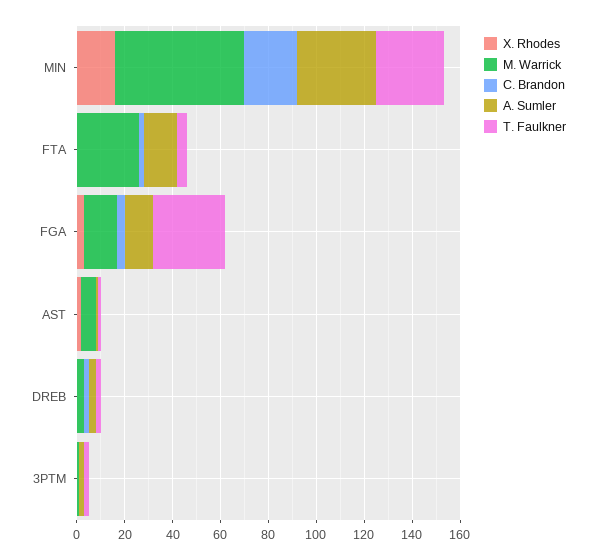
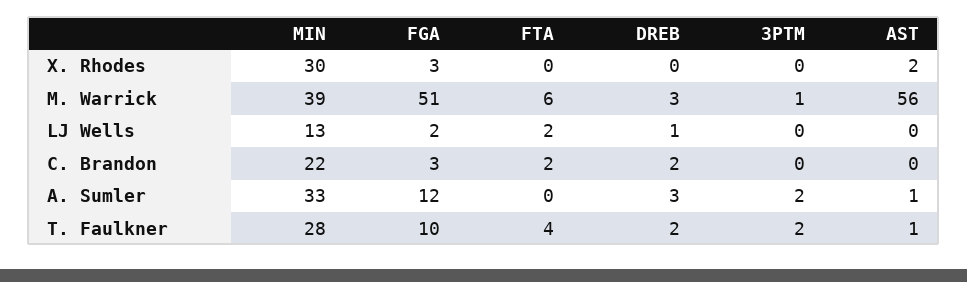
  {
    "X. Rhodes": {
-     "MIN": 15,
+     "MIN": 30,
      "FTA": 0,
      "FGA": 3,
      "AST": 2,
      "DREB": 0,
      "3PTM": 0
    },
    "M. Warrick": {
-     "MIN": 55,
+     "MIN": 39,
-     "FTA": 25,
+     "FTA": 6,
-     "FGA": 15,
+     "FGA": 51,
-     "AST": 5,
+     "AST": 56,
      "DREB": 3,
      "3PTM": 1
    },
    "C. Brandon": {
      "MIN": 22,
      "FTA": 2,
      "FGA": 3,
      "AST": 0,
      "DREB": 2,
      "3PTM": 0
    },
    "A. Sumler": {
      "MIN": 33,
-     "FTA": 15,
+     "FTA": 0,
      "FGA": 12,
      "AST": 1,
      "DREB": 3,
      "3PTM": 2
    },
    "T. Faulkner": {
      "MIN": 28,
      "FTA": 4,
-     "FGA": 30,
+     "FGA": 10,
      "AST": 1,
      "DREB": 2,
      "3PTM": 2
-   }
+   },
+   "LJ Wells": {
+     "MIN": 13,
+     "FGA": 2,
+     "FTA": 2,
+     "DREB": 1,
+     "3PTM": 0,
+     "AST": 0
+   }
  }

